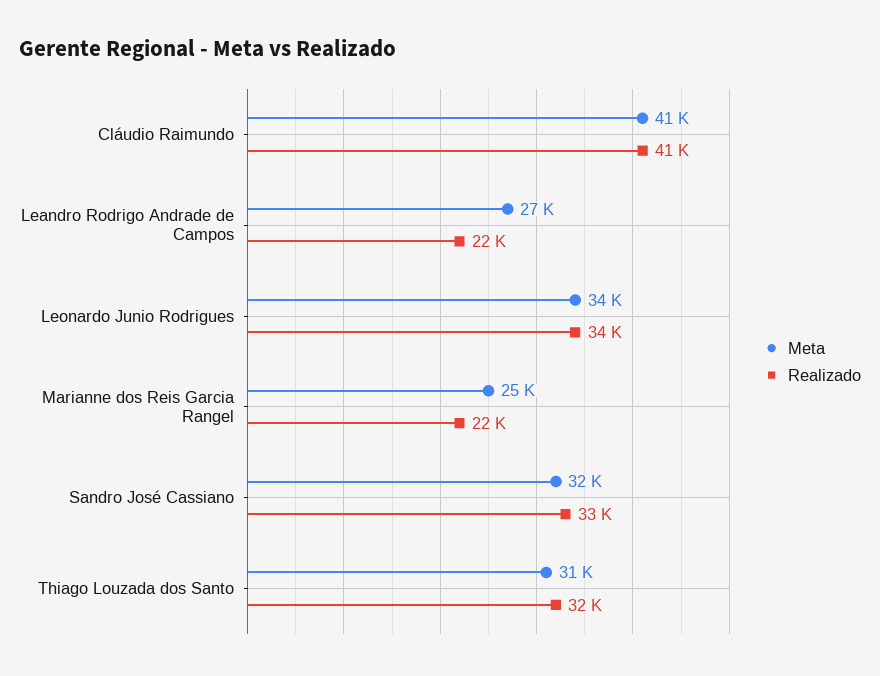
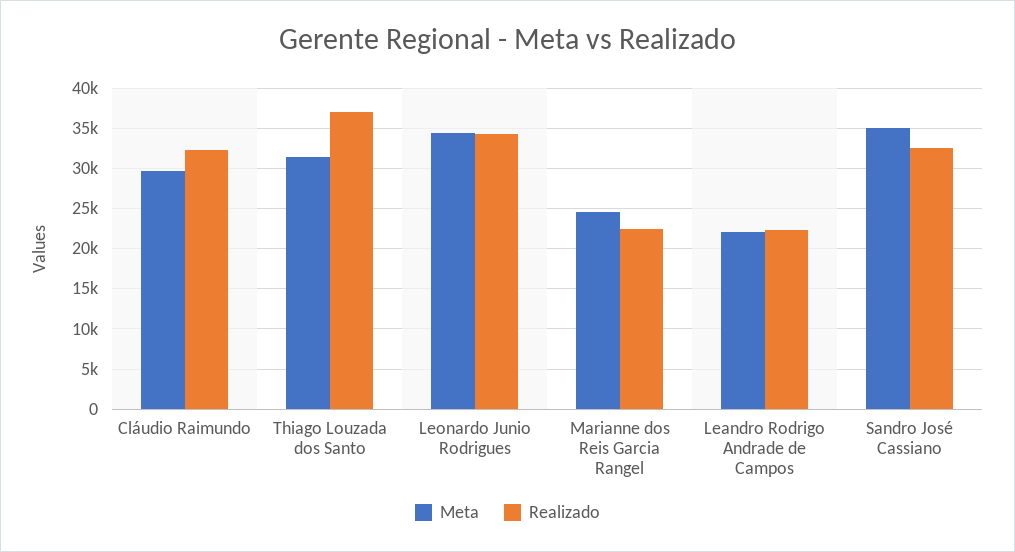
  {
    "Meta": {
-     "Cláudio Raimundo": 41000,
+     "Cláudio Raimundo": 30000,
-     "Leandro Rodrigo Andrade de Campos": 27000,
+     "Leandro Rodrigo Andrade de Campos": 22000,
      "Leonardo Junio Rodrigues": 34000,
      "Marianne dos Reis Garcia Rangel": 25000,
-     "Sandro José Cassiano": 32000,
+     "Sandro José Cassiano": 35000,
      "Thiago Louzada dos Santo": 31000
    },
    "Realizado": {
-     "Cláudio Raimundo": 41000,
+     "Cláudio Raimundo": 32000,
      "Leandro Rodrigo Andrade de Campos": 22000,
      "Leonardo Junio Rodrigues": 34000,
      "Marianne dos Reis Garcia Rangel": 22000,
      "Sandro José Cassiano": 33000,
-     "Thiago Louzada dos Santo": 32000
+     "Thiago Louzada dos Santo": 37000
    }
  }

